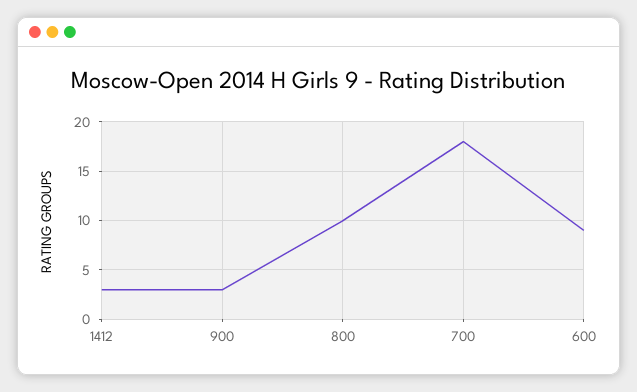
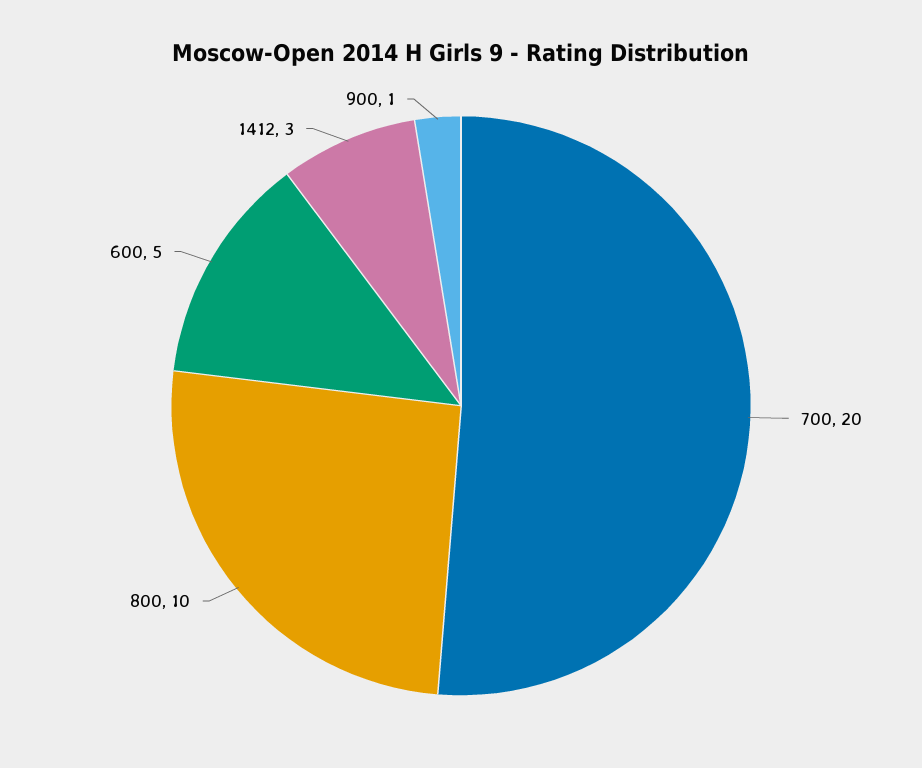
  {
    "1412": 3,
-   "900": 3,
+   "900": 1,
    "800": 10,
-   "700": 18,
+   "700": 20,
-   "600": 9
+   "600": 5
  }

